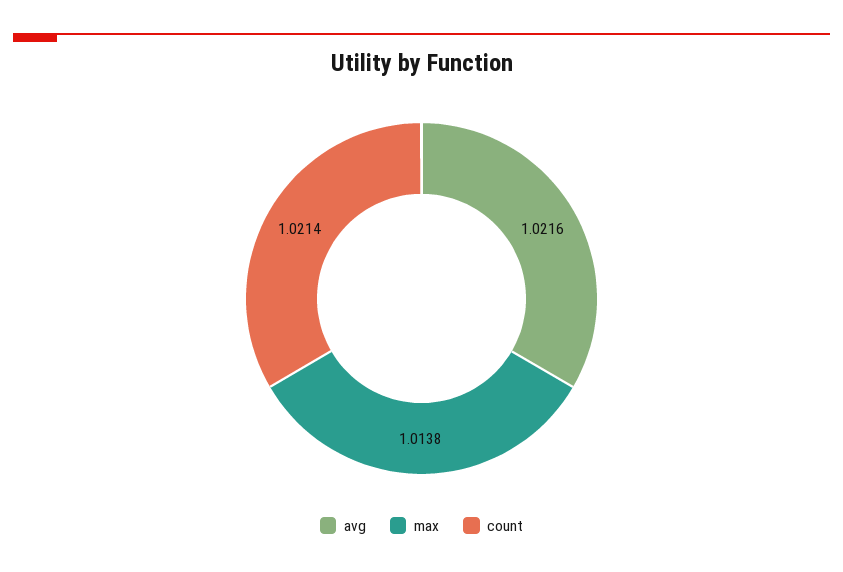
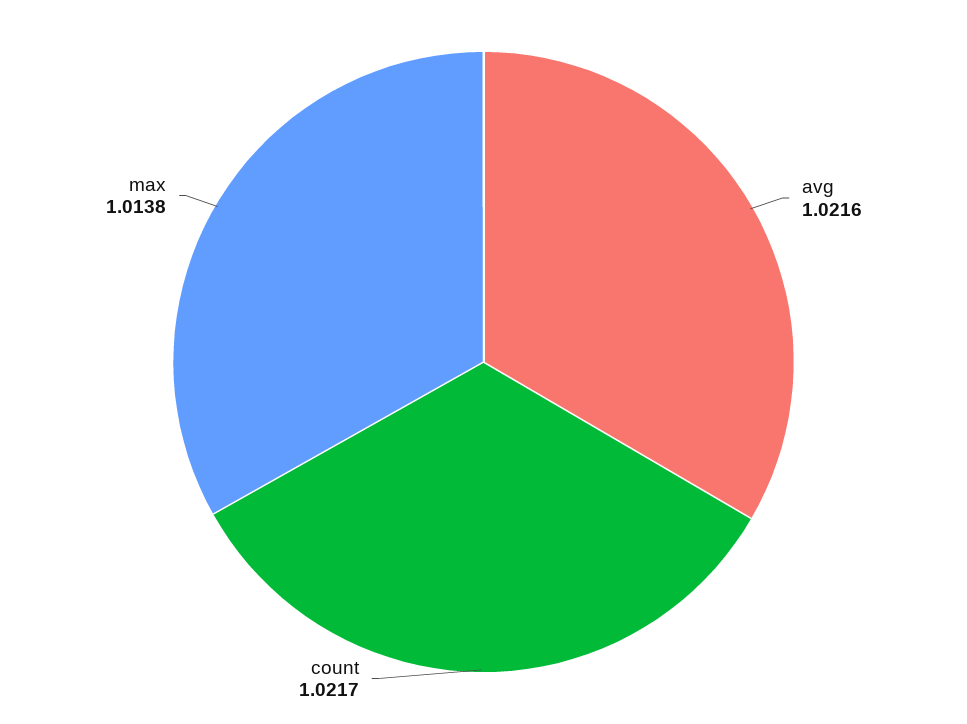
  {
    "avg": 1.0216,
    "max": 1.0138,
-   "count": 1.0214
+   "count": 1.0217
  }

